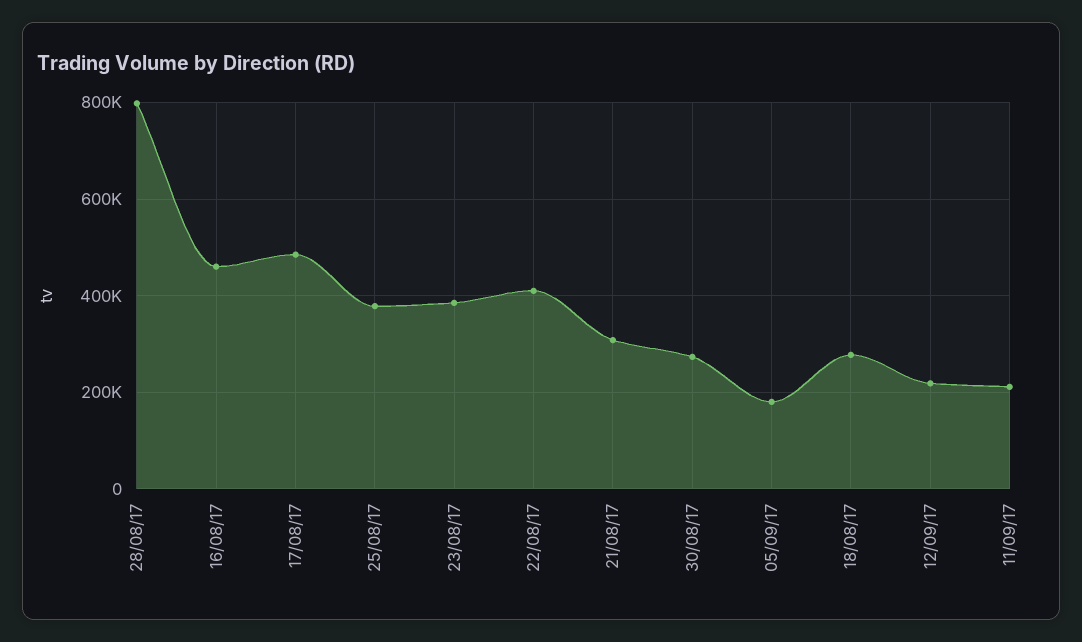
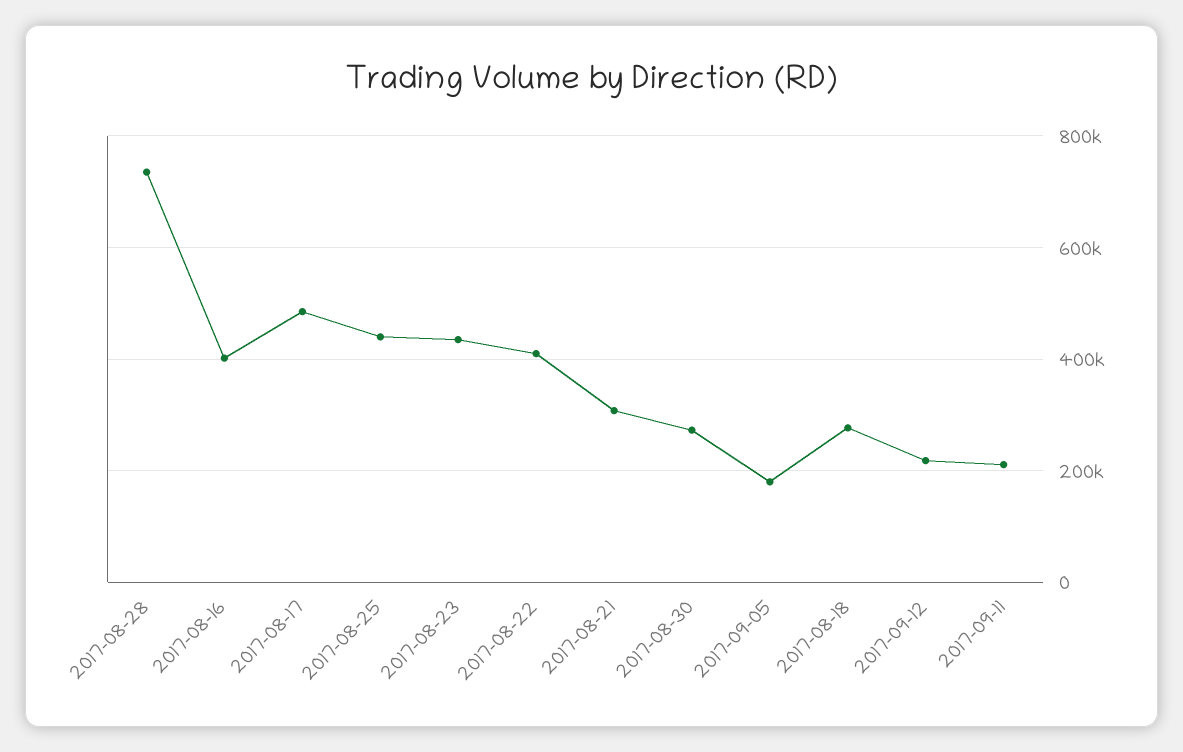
  {
-   "28/08/17": 800000,
+   "28/08/17": 740000,
-   "16/08/17": 460000,
+   "16/08/17": 400000,
    "17/08/17": 480000,
-   "25/08/17": 380000,
+   "25/08/17": 440000,
-   "23/08/17": 380000,
+   "23/08/17": 440000,
    "22/08/17": 420000,
    "21/08/17": 300000,
    "30/08/17": 280000,
    "05/09/17": 180000,
    "18/08/17": 280000,
    "12/09/17": 220000,
    "11/09/17": 220000
  }

